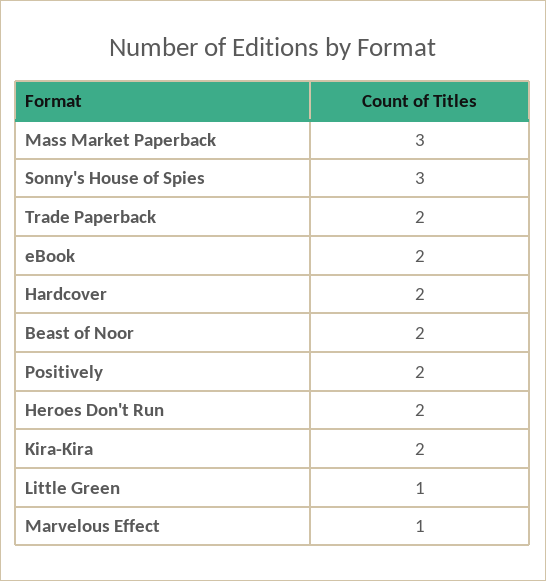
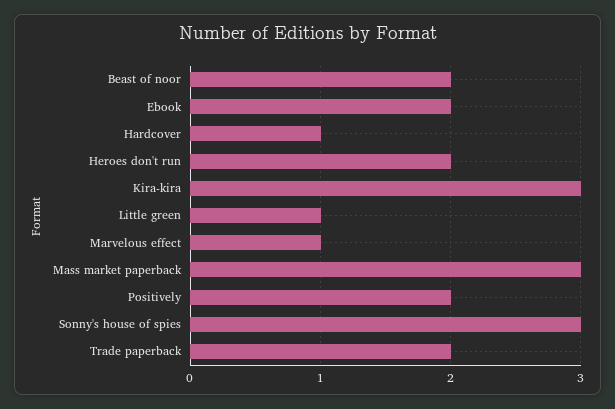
  {
    "Mass Market Paperback": 3,
    "Sonny's House of Spies": 3,
    "Trade Paperback": 2,
    "eBook": 2,
-   "Hardcover": 2,
+   "Hardcover": 1,
    "Beast of Noor": 2,
    "Positively": 2,
    "Heroes Don't Run": 2,
-   "Kira-Kira": 2,
+   "Kira-Kira": 3,
    "Little Green": 1,
    "Marvelous Effect": 1
  }

